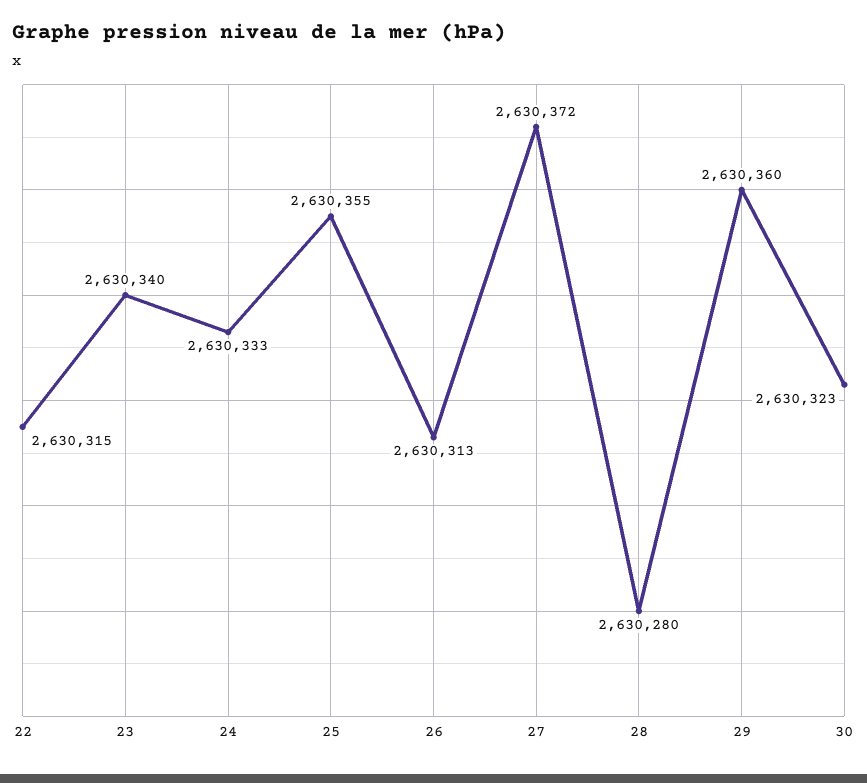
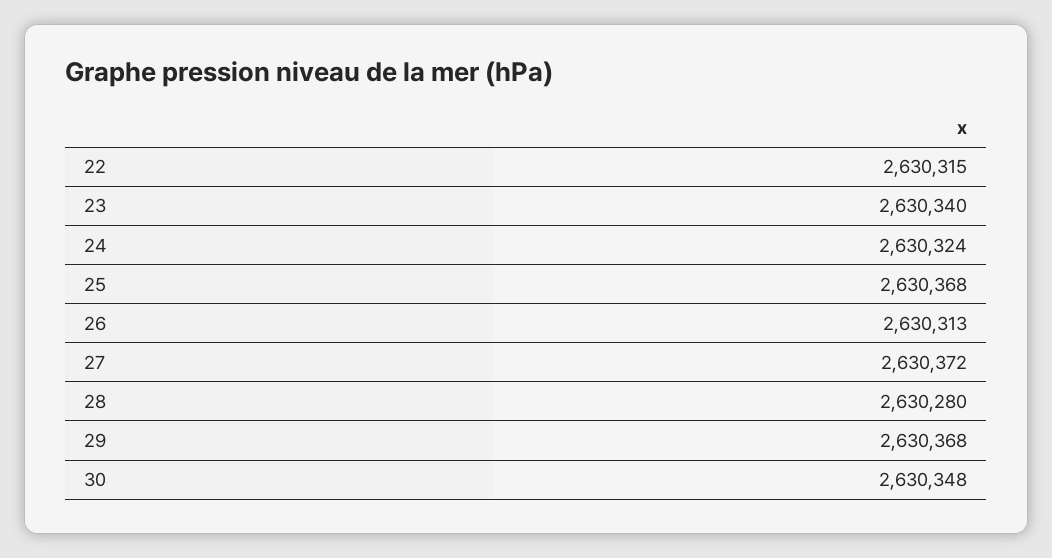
  {
    "22": 2630315,
    "23": 2630340,
-   "24": 2630333,
+   "24": 2630324,
-   "25": 2630355,
+   "25": 2630368,
    "26": 2630313,
    "27": 2630372,
    "28": 2630280,
-   "29": 2630360,
+   "29": 2630368,
-   "30": 2630323
+   "30": 2630348
  }

